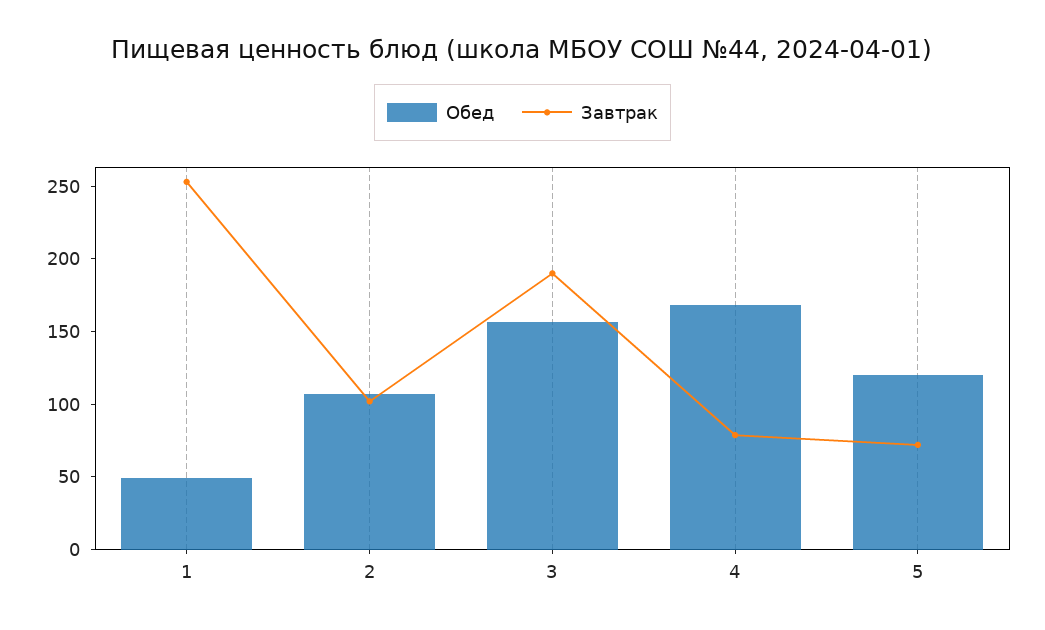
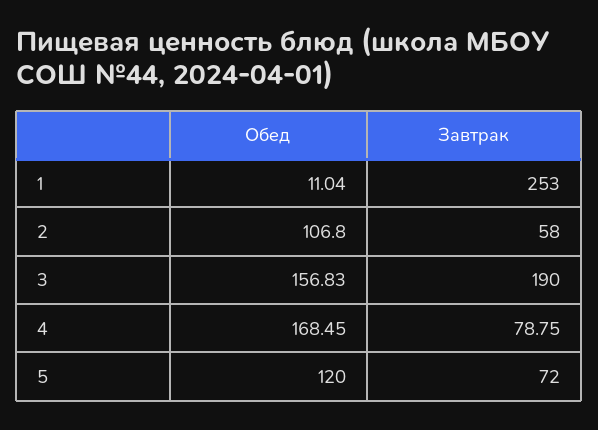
  {
    "Обед": {
-     "1": 50,
+     "1": 11.04,
      "2": 106.8,
      "3": 156.83,
      "4": 168.45,
      "5": 120
    },
    "Завтрак": {
      "1": 253,
-     "2": 100,
+     "2": 58,
      "3": 190,
      "4": 78.75,
      "5": 72
    }
  }

